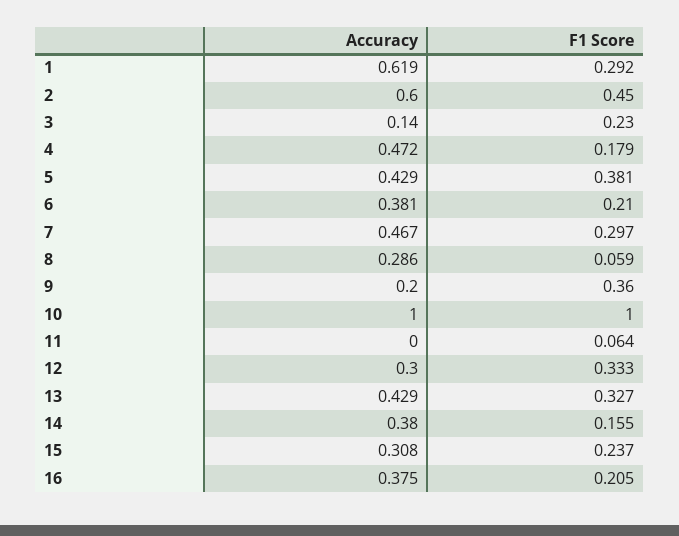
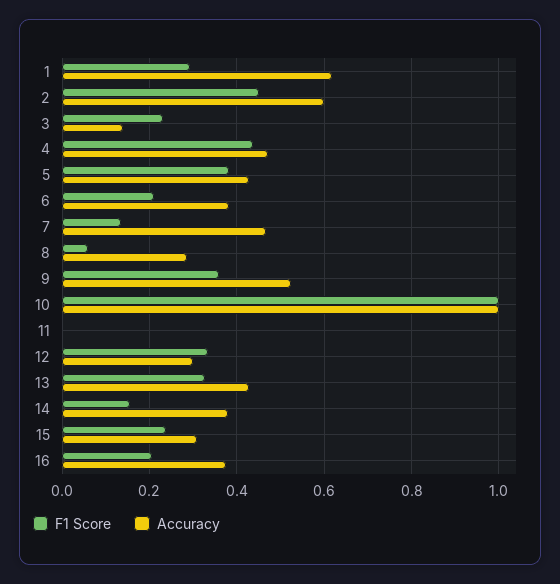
  {
    "Accuracy": {
      "1": 0.619,
      "2": 0.6,
      "3": 0.14,
      "4": 0.472,
      "5": 0.429,
      "6": 0.381,
      "7": 0.467,
      "8": 0.286,
-     "9": 0.2,
+     "9": 0.52,
      "10": 1,
      "11": 0,
      "12": 0.3,
      "13": 0.429,
      "14": 0.38,
      "15": 0.308,
      "16": 0.375
    },
    "F1 Score": {
      "1": 0.292,
      "2": 0.45,
      "3": 0.23,
-     "4": 0.179,
+     "4": 0.44,
      "5": 0.381,
      "6": 0.21,
-     "7": 0.297,
+     "7": 0.14,
      "8": 0.059,
      "9": 0.36,
      "10": 1,
-     "11": 0.064,
+     "11": 0,
      "12": 0.333,
      "13": 0.327,
      "14": 0.155,
      "15": 0.237,
      "16": 0.205
    }
  }

